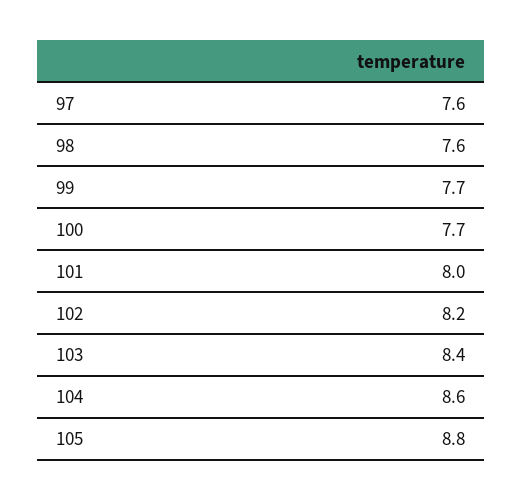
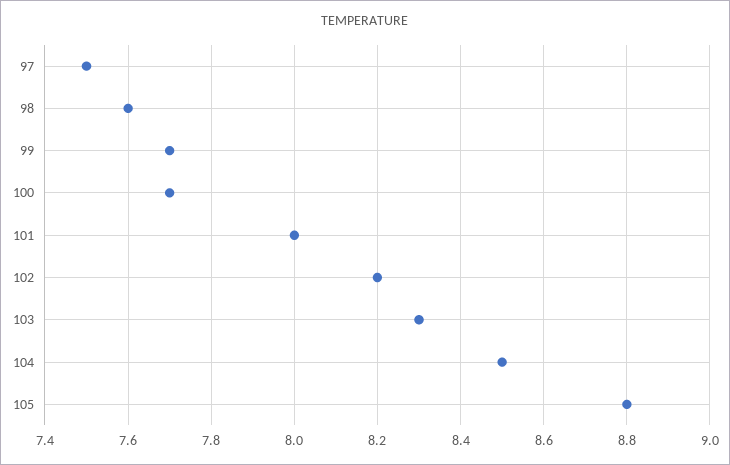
  {
-   "97": 7.6,
+   "97": 7.5,
    "98": 7.6,
    "99": 7.7,
    "100": 7.7,
    "101": 8,
    "102": 8.2,
-   "103": 8.4,
+   "103": 8.3,
-   "104": 8.6,
+   "104": 8.5,
    "105": 8.8
  }

